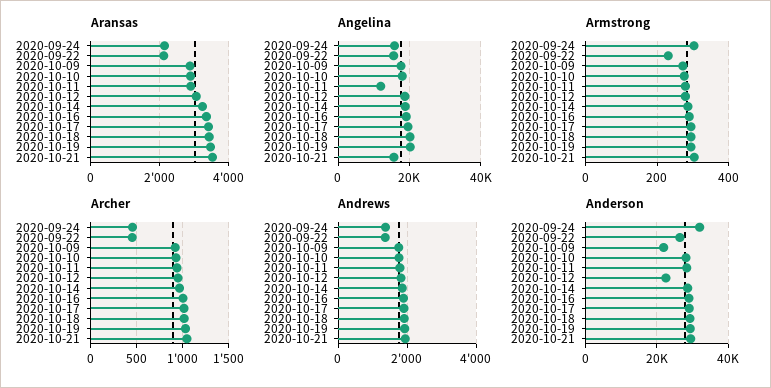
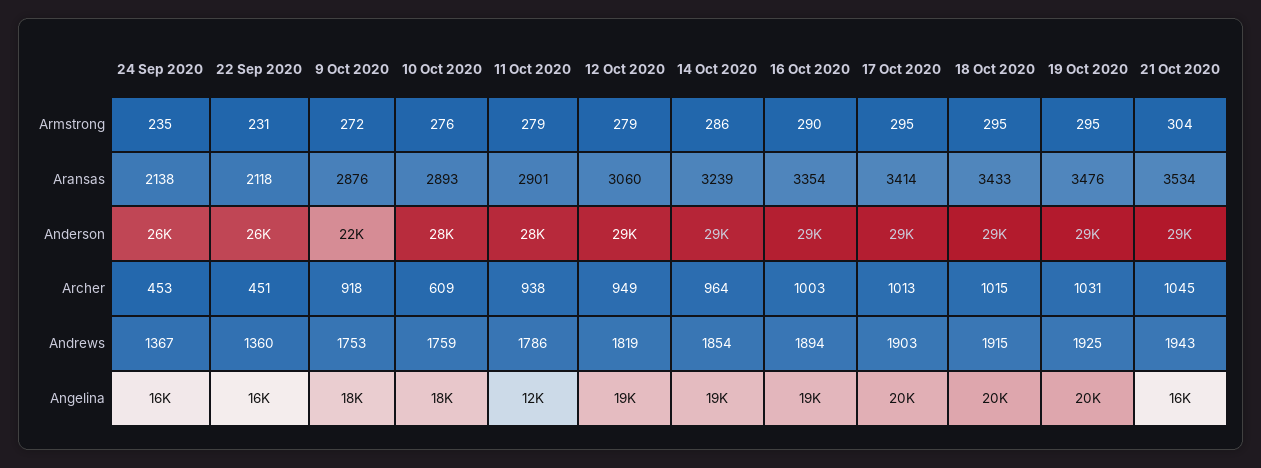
  {
    "Aransas": {
      "2020-09-24": 2138,
      "2020-09-22": 2118,
      "2020-10-09": 2876,
      "2020-10-10": 2893,
      "2020-10-11": 2901,
      "2020-10-12": 3060,
      "2020-10-14": 3239,
      "2020-10-16": 3354,
      "2020-10-17": 3414,
      "2020-10-18": 3433,
      "2020-10-19": 3476,
      "2020-10-21": 3534
    },
    "Angelina": {
      "2020-09-24": 16000,
      "2020-09-22": 16000,
      "2020-10-09": 18000,
      "2020-10-10": 18000,
      "2020-10-11": 12000,
      "2020-10-12": 19000,
      "2020-10-14": 19000,
      "2020-10-16": 19000,
      "2020-10-17": 20000,
      "2020-10-18": 20000,
      "2020-10-19": 20000,
      "2020-10-21": 16000
    },
    "Armstrong": {
-     "2020-09-24": 300,
+     "2020-09-24": 235,
      "2020-09-22": 231,
      "2020-10-09": 272,
      "2020-10-10": 276,
      "2020-10-11": 279,
      "2020-10-12": 279,
      "2020-10-14": 286,
      "2020-10-16": 290,
      "2020-10-17": 295,
      "2020-10-18": 295,
      "2020-10-19": 295,
      "2020-10-21": 304
    },
    "Archer": {
      "2020-09-24": 453,
      "2020-09-22": 451,
      "2020-10-09": 918,
-     "2020-10-10": 900,
+     "2020-10-10": 609,
      "2020-10-11": 938,
      "2020-10-12": 949,
      "2020-10-14": 964,
      "2020-10-16": 1003,
      "2020-10-17": 1013,
      "2020-10-18": 1015,
      "2020-10-19": 1031,
      "2020-10-21": 1045
    },
    "Andrews": {
      "2020-09-24": 1367,
      "2020-09-22": 1360,
      "2020-10-09": 1753,
      "2020-10-10": 1759,
      "2020-10-11": 1786,
      "2020-10-12": 1819,
      "2020-10-14": 1854,
      "2020-10-16": 1894,
      "2020-10-17": 1903,
      "2020-10-18": 1915,
      "2020-10-19": 1925,
      "2020-10-21": 1943
    },
    "Anderson": {
-     "2020-09-24": 32000,
+     "2020-09-24": 26000,
      "2020-09-22": 26000,
      "2020-10-09": 22000,
      "2020-10-10": 28000,
      "2020-10-11": 28000,
-     "2020-10-12": 22000,
+     "2020-10-12": 29000,
      "2020-10-14": 29000,
      "2020-10-16": 29000,
      "2020-10-17": 29000,
      "2020-10-18": 29000,
      "2020-10-19": 29000,
      "2020-10-21": 29000
    }
  }

